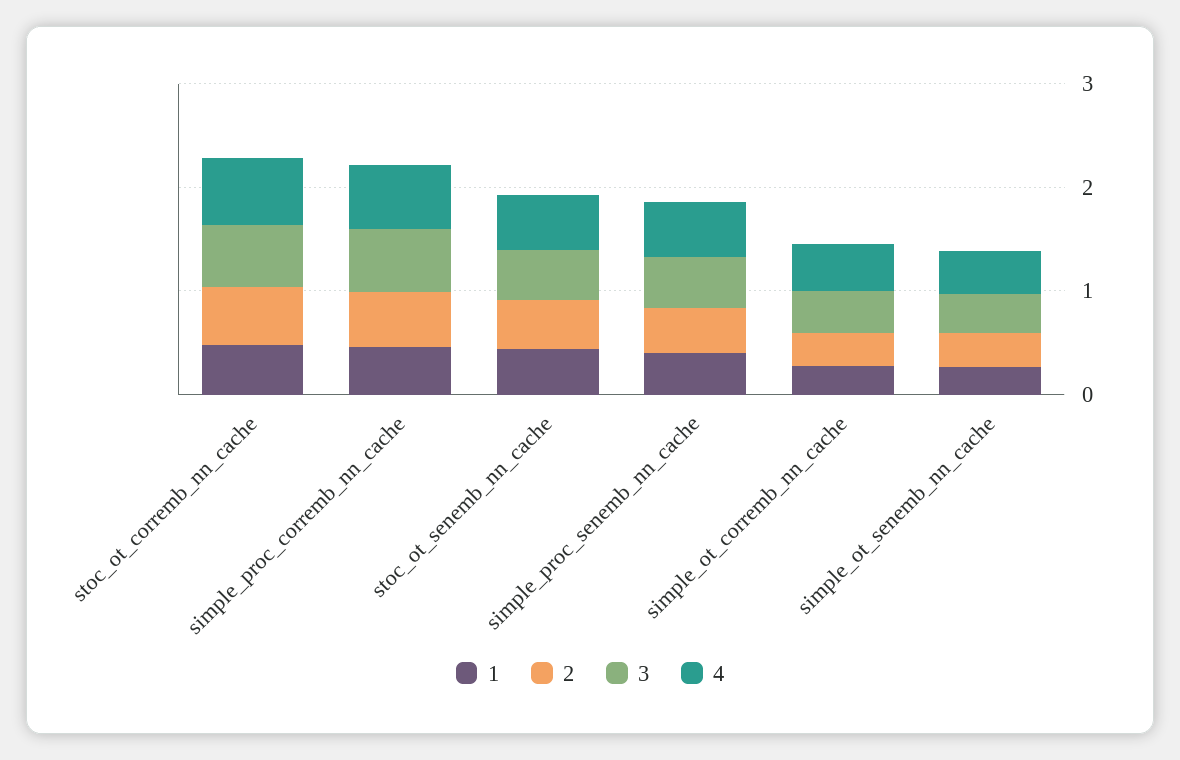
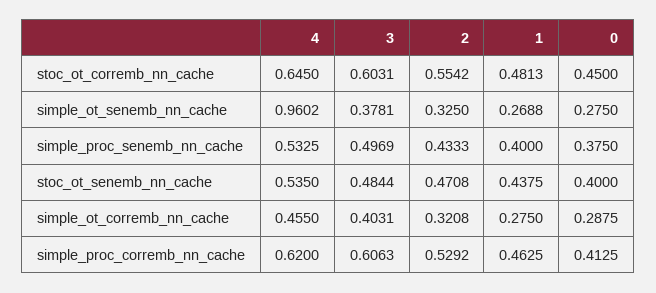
  {
    "1": {
      "stoc_ot_corremb_nn_cache": 0.4813,
      "simple_proc_corremb_nn_cache": 0.4625,
      "stoc_ot_senemb_nn_cache": 0.4375,
      "simple_proc_senemb_nn_cache": 0.4,
      "simple_ot_corremb_nn_cache": 0.275,
      "simple_ot_senemb_nn_cache": 0.2688
    },
    "2": {
      "stoc_ot_corremb_nn_cache": 0.5542,
      "simple_proc_corremb_nn_cache": 0.5292,
      "stoc_ot_senemb_nn_cache": 0.4708,
      "simple_proc_senemb_nn_cache": 0.4333,
      "simple_ot_corremb_nn_cache": 0.3208,
      "simple_ot_senemb_nn_cache": 0.325
    },
    "3": {
      "stoc_ot_corremb_nn_cache": 0.6031,
      "simple_proc_corremb_nn_cache": 0.6063,
      "stoc_ot_senemb_nn_cache": 0.4844,
      "simple_proc_senemb_nn_cache": 0.4969,
      "simple_ot_corremb_nn_cache": 0.4031,
      "simple_ot_senemb_nn_cache": 0.3781
    },
    "4": {
      "stoc_ot_corremb_nn_cache": 0.645,
      "simple_proc_corremb_nn_cache": 0.62,
      "stoc_ot_senemb_nn_cache": 0.535,
      "simple_proc_senemb_nn_cache": 0.5325,
      "simple_ot_corremb_nn_cache": 0.455,
-     "simple_ot_senemb_nn_cache": 0.4
+     "simple_ot_senemb_nn_cache": 0.9602
-   }
+   },
+   "0": {
+     "stoc_ot_corremb_nn_cache": 0.45,
+     "simple_ot_senemb_nn_cache": 0.275,
+     "simple_proc_senemb_nn_cache": 0.375,
+     "stoc_ot_senemb_nn_cache": 0.4,
+     "simple_ot_corremb_nn_cache": 0.2875,
+     "simple_proc_corremb_nn_cache": 0.4125
+   }
  }

